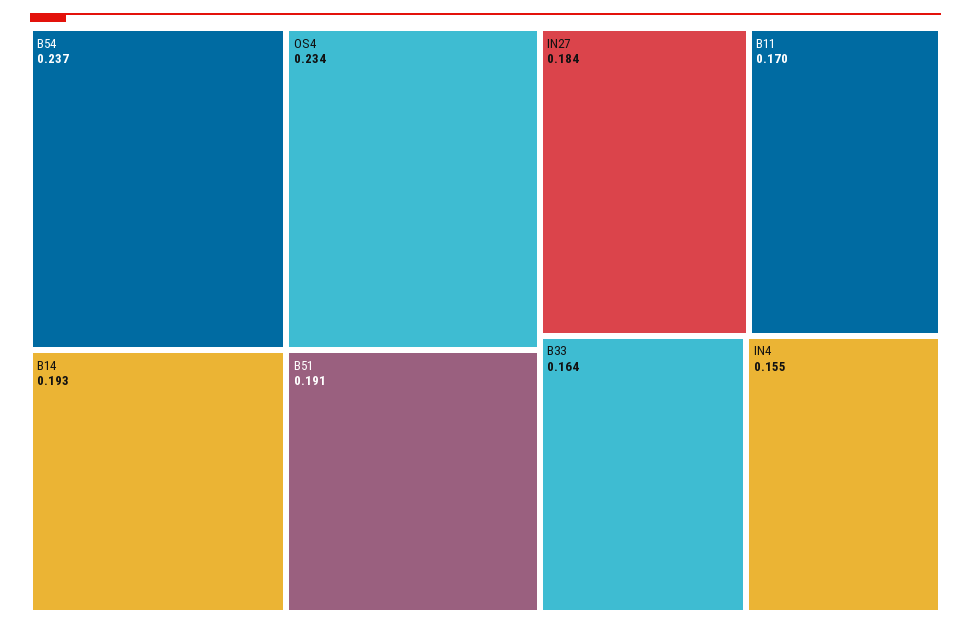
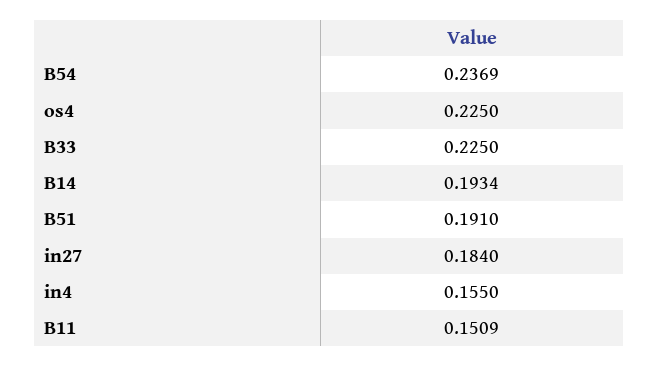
  {
    "B54": 0.2369,
-   "OS4": 0.234,
+   "OS4": 0.225,
    "B14": 0.1934,
    "B51": 0.191,
    "IN27": 0.184,
-   "B11": 0.17,
+   "B11": 0.1509,
-   "B33": 0.164,
+   "B33": 0.225,
    "IN4": 0.155
  }

